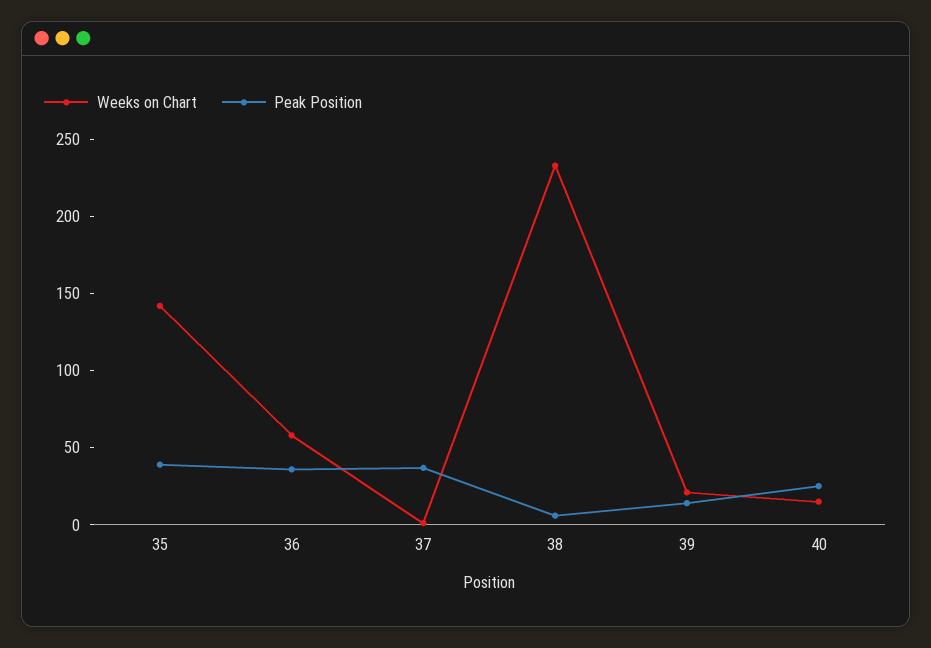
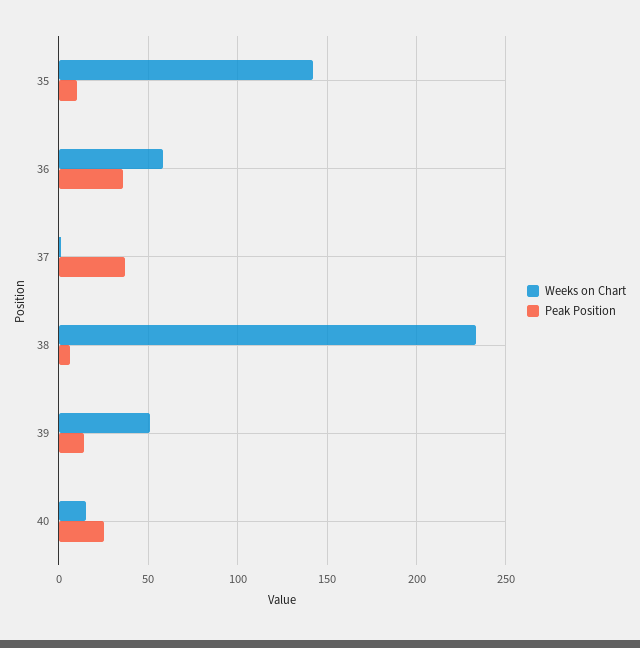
  {
    "Weeks on Chart": {
      "35": 140,
      "36": 60,
      "37": 0,
      "38": 235,
-     "39": 20,
+     "39": 50,
      "40": 15
    },
    "Peak Position": {
-     "35": 40,
+     "35": 10,
      "36": 35,
      "37": 35,
      "38": 5,
      "39": 15,
      "40": 25
    }
  }

